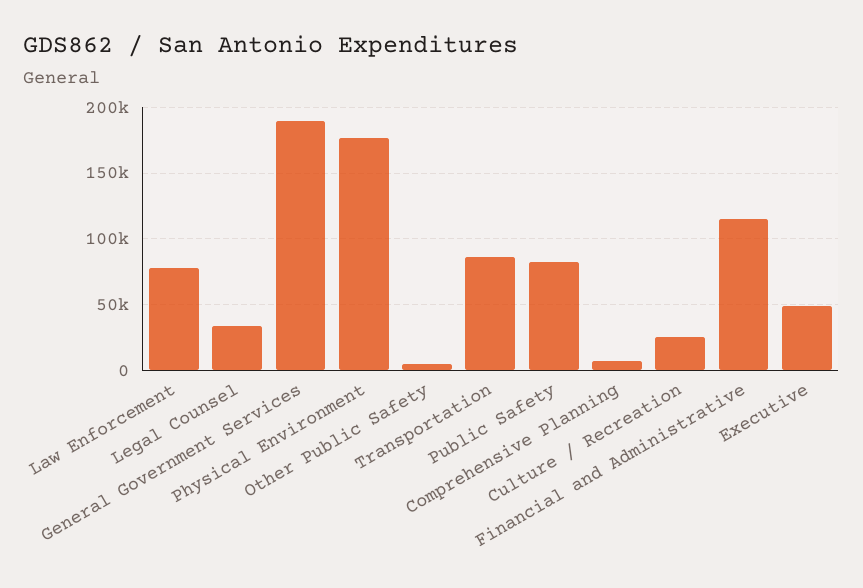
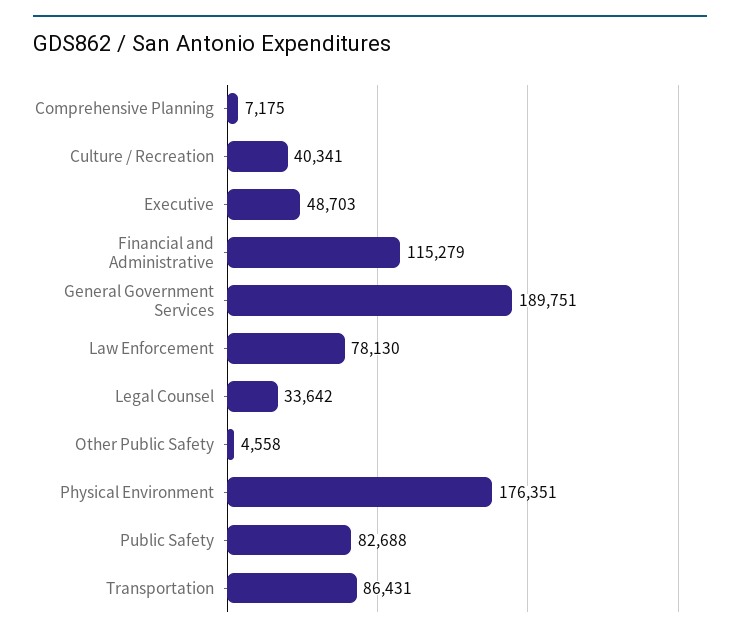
  {
    "Law Enforcement": 78130,
    "Legal Counsel": 33642,
    "General Government Services": 189751,
    "Physical Environment": 176351,
    "Other Public Safety": 4558,
    "Transportation": 86431,
    "Public Safety": 82688,
    "Comprehensive Planning": 7175,
-   "Culture / Recreation": 25000,
+   "Culture / Recreation": 40341,
    "Financial and Administrative": 115279,
    "Executive": 48703
  }

